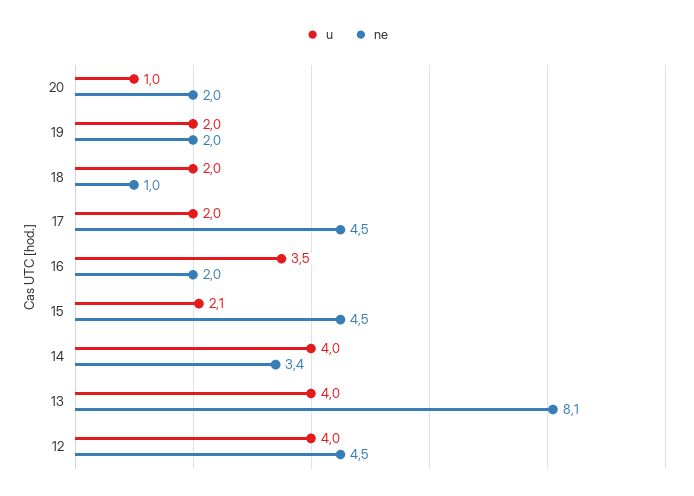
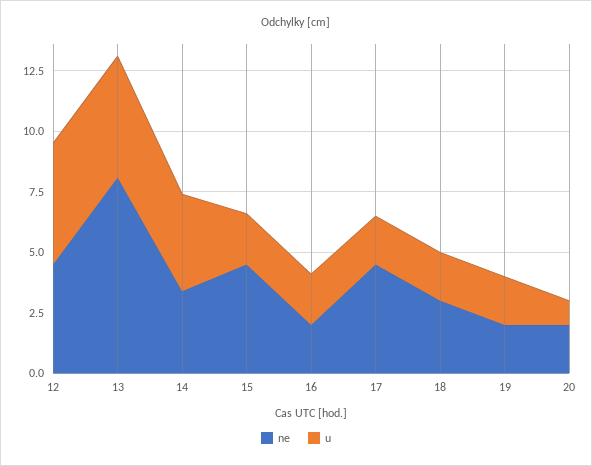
  {
    "u": {
      "20": 1,
      "19": 2,
      "18": 2,
      "17": 2,
-     "16": 3.5,
+     "16": 2,
      "15": 2.1,
      "14": 4,
-     "13": 4,
+     "13": 5,
-     "12": 4
+     "12": 5
    },
    "ne": {
      "20": 2,
      "19": 2,
-     "18": 1,
+     "18": 3,
      "17": 4.5,
      "16": 2,
      "15": 4.5,
      "14": 3.4,
      "13": 8.1,
      "12": 4.5
    }
  }

